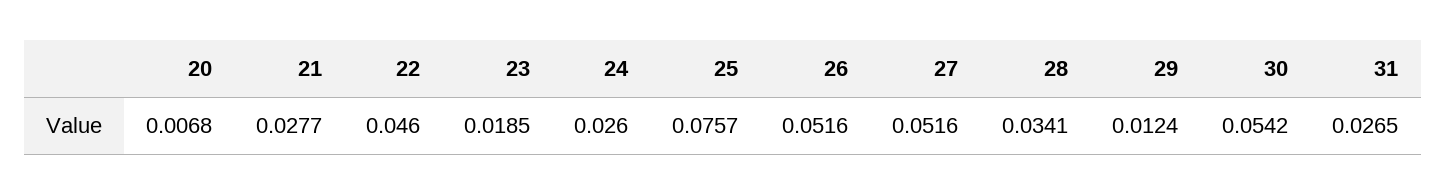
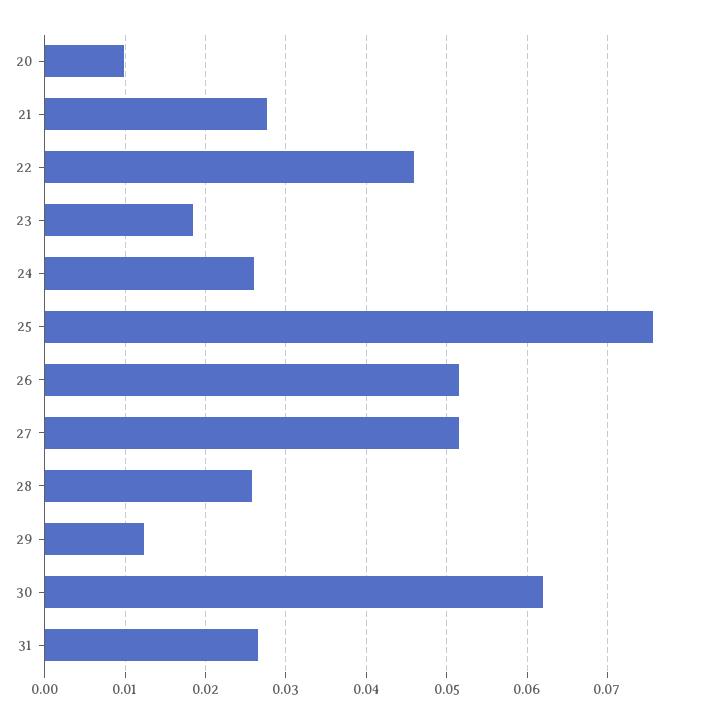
  {
-   "20": 0.0068,
+   "20": 0.01,
    "21": 0.0277,
    "22": 0.046,
    "23": 0.0185,
    "24": 0.026,
    "25": 0.0757,
    "26": 0.0516,
    "27": 0.0516,
-   "28": 0.0341,
+   "28": 0.026,
    "29": 0.0124,
-   "30": 0.0542,
+   "30": 0.062,
    "31": 0.0265
  }

